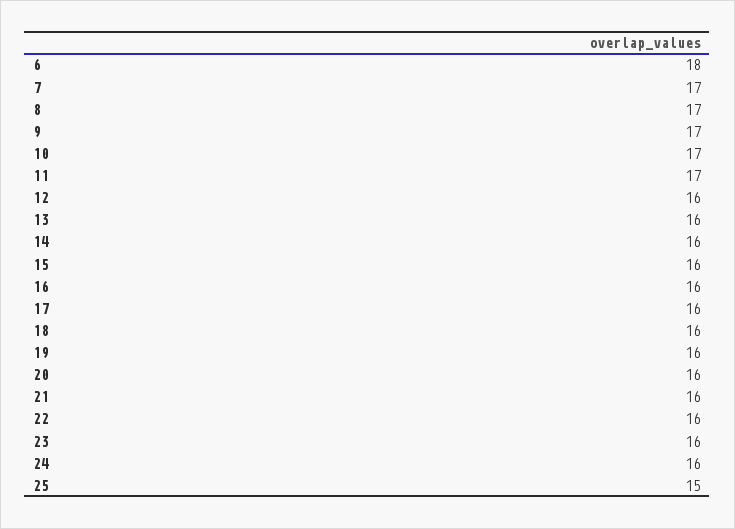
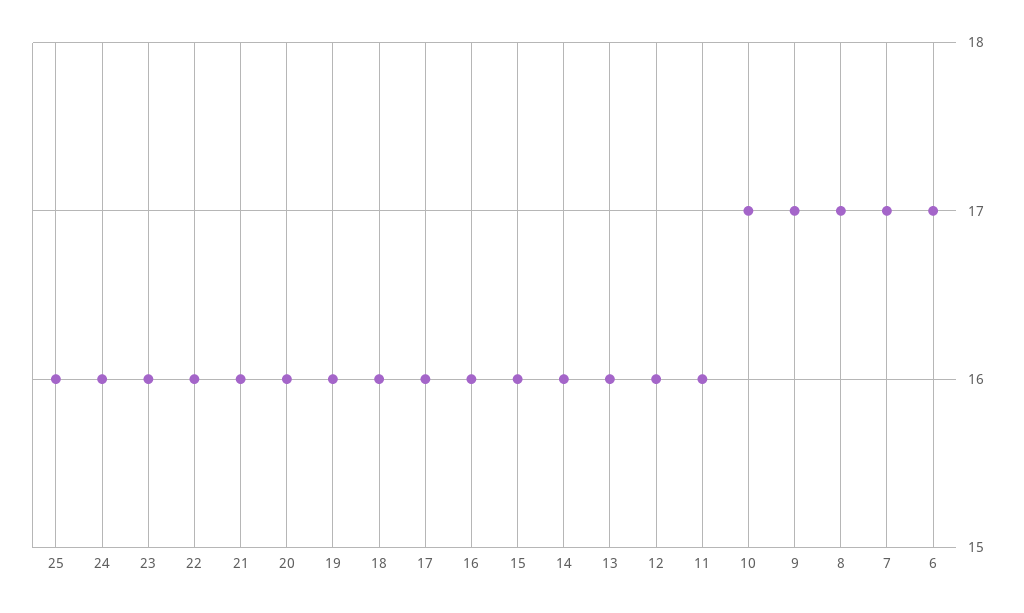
  {
-   "6": 18,
+   "6": 17,
    "7": 17,
    "8": 17,
    "9": 17,
    "10": 17,
-   "11": 17,
+   "11": 16,
    "12": 16,
    "13": 16,
    "14": 16,
    "15": 16,
    "16": 16,
    "17": 16,
    "18": 16,
    "19": 16,
    "20": 16,
    "21": 16,
    "22": 16,
    "23": 16,
    "24": 16,
-   "25": 15
+   "25": 16
  }

